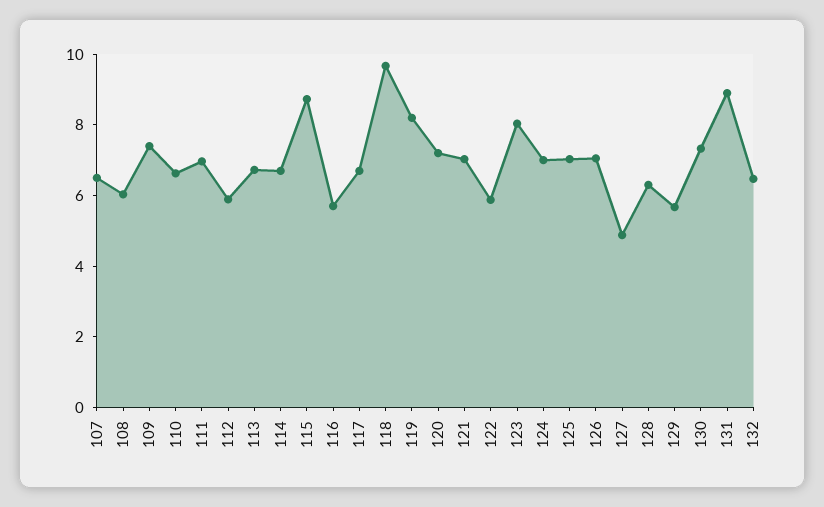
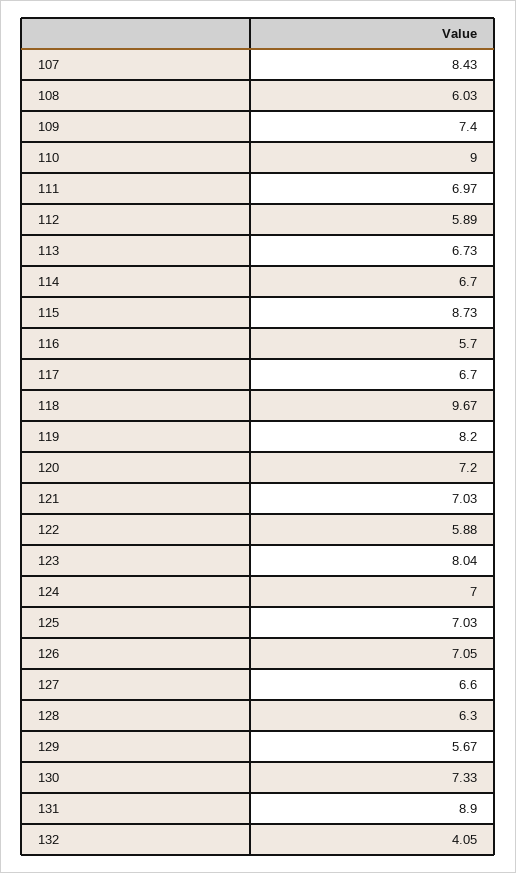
  {
-   "107": 6.5,
+   "107": 8.43,
    "108": 6.03,
    "109": 7.4,
-   "110": 6.5,
+   "110": 9,
    "111": 6.97,
    "112": 5.89,
    "113": 6.73,
    "114": 6.7,
    "115": 8.73,
    "116": 5.7,
    "117": 6.7,
    "118": 9.67,
    "119": 8.2,
    "120": 7.2,
    "121": 7.03,
    "122": 5.88,
    "123": 8.04,
    "124": 7,
    "125": 7.03,
    "126": 7.05,
-   "127": 5,
+   "127": 6.6,
    "128": 6.3,
    "129": 5.67,
    "130": 7.33,
    "131": 8.9,
-   "132": 6.5
+   "132": 4.05
  }

